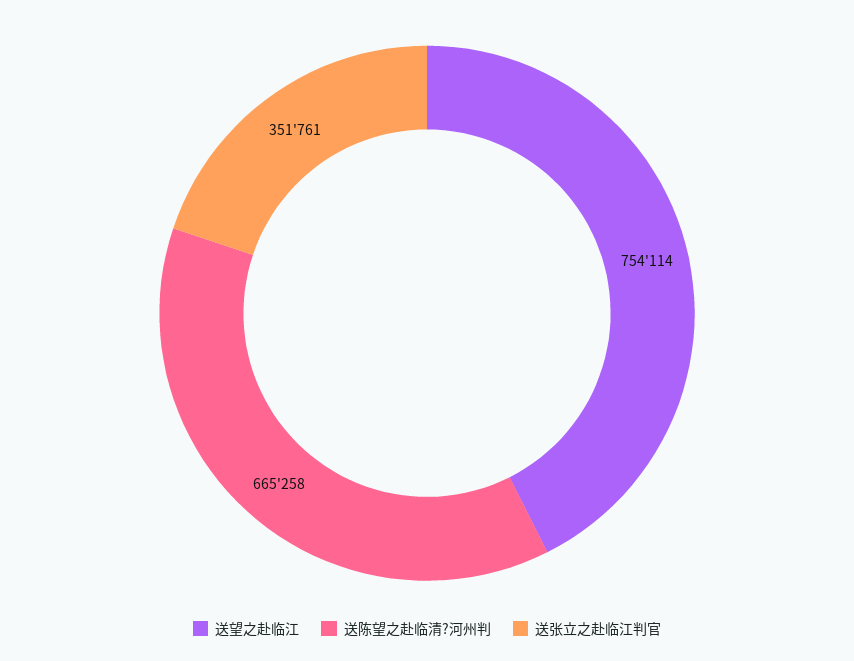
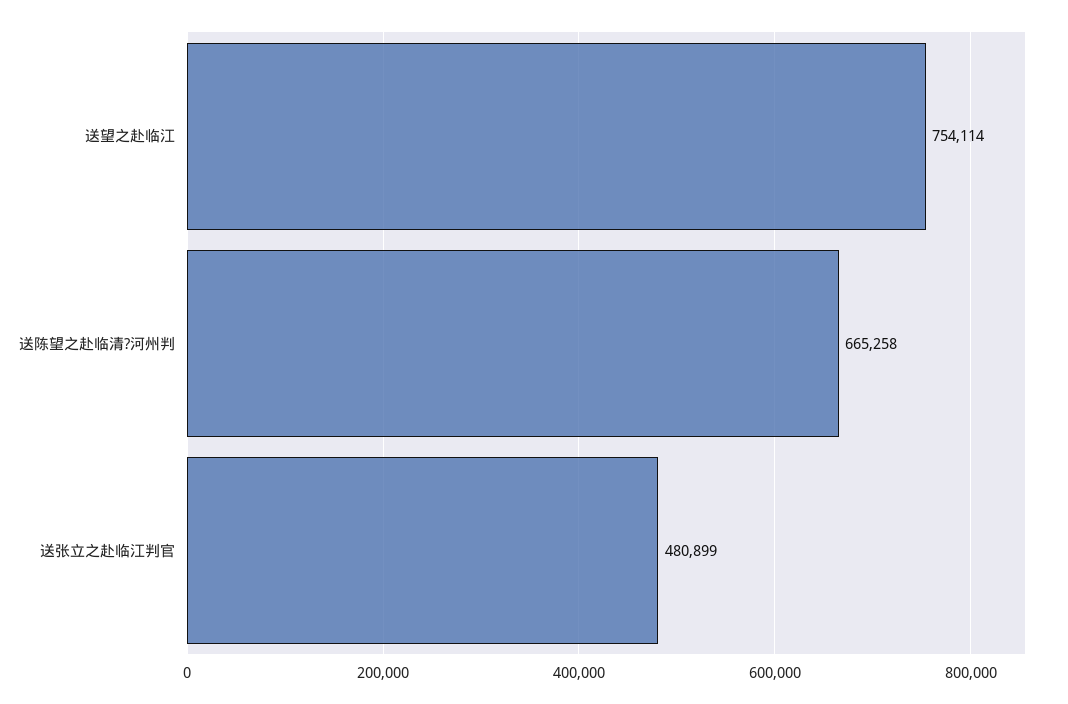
  {
    "送望之赴临江": 754114,
    "送陈望之赴临清?河州判": 665258,
-   "送张立之赴临江判官": 351761
+   "送张立之赴临江判官": 480899
  }

